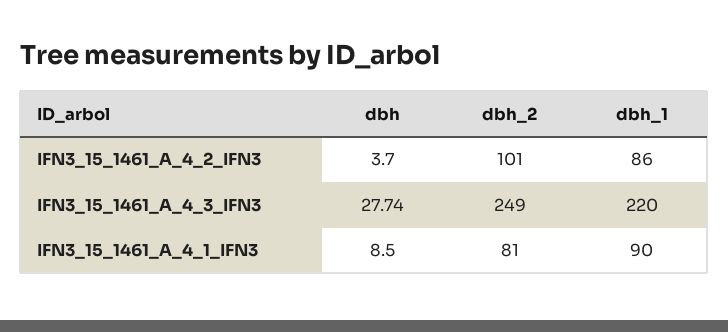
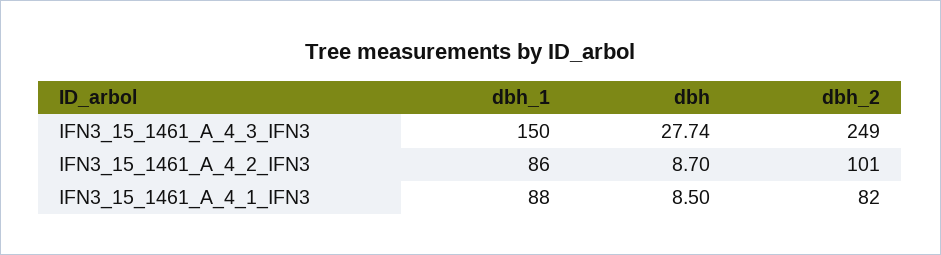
  {
    "dbh": {
-     "IFN3_15_1461_A_4_2_IFN3": 3.7,
+     "IFN3_15_1461_A_4_2_IFN3": 8.7,
      "IFN3_15_1461_A_4_3_IFN3": 27.74,
      "IFN3_15_1461_A_4_1_IFN3": 8.5
    },
    "dbh_2": {
      "IFN3_15_1461_A_4_2_IFN3": 101,
      "IFN3_15_1461_A_4_3_IFN3": 249,
-     "IFN3_15_1461_A_4_1_IFN3": 81
+     "IFN3_15_1461_A_4_1_IFN3": 82
    },
    "dbh_1": {
      "IFN3_15_1461_A_4_2_IFN3": 86,
-     "IFN3_15_1461_A_4_3_IFN3": 220,
+     "IFN3_15_1461_A_4_3_IFN3": 150,
-     "IFN3_15_1461_A_4_1_IFN3": 90
+     "IFN3_15_1461_A_4_1_IFN3": 88
    }
  }

